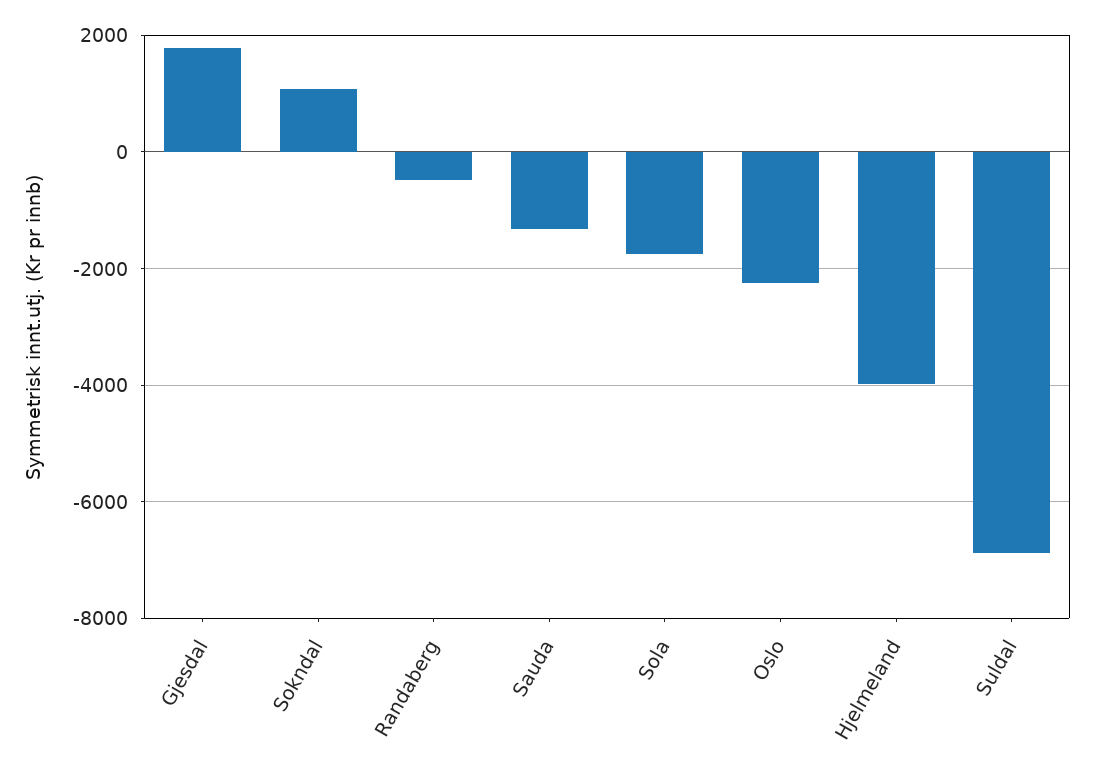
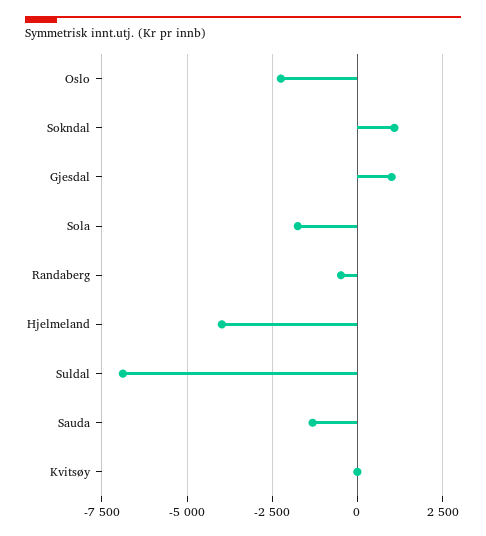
  {
-   "Gjesdal": 1800,
+   "Gjesdal": 1000,
    "Sokndal": 1000,
    "Randaberg": -400,
    "Sauda": -1400,
    "Sola": -1800,
    "Oslo": -2200,
    "Hjelmeland": -4000,
-   "Suldal": -6800
+   "Suldal": -6800,
+   "Kvitsøy": 0
  }

